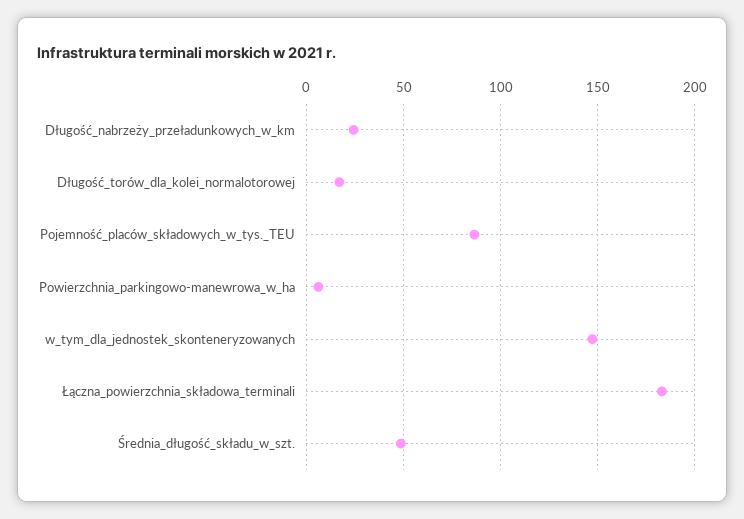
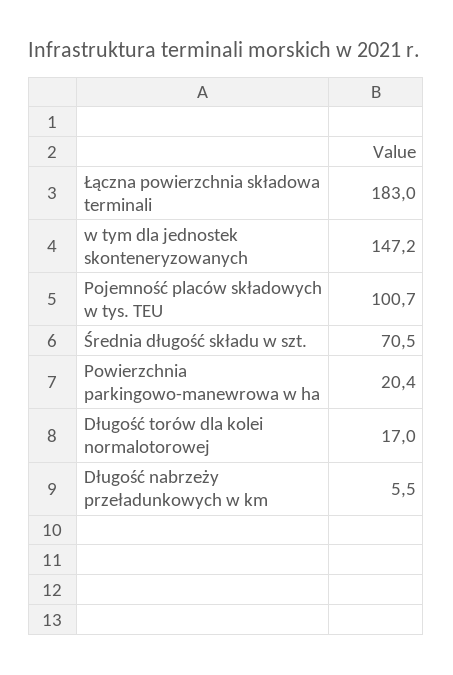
  {
-   "Długość_nabrzeży_przeładunkowych_w_km": 25,
+   "Długość_nabrzeży_przeładunkowych_w_km": 5.5,
    "Długość_torów_dla_kolei_normalotorowej": 17,
-   "Pojemność_placów_składowych_w_tys._TEU": 85,
+   "Pojemność_placów_składowych_w_tys._TEU": 100.7,
-   "Powierzchnia_parkingowo-manewrowa_w_ha": 5,
+   "Powierzchnia_parkingowo-manewrowa_w_ha": 20.4,
    "w_tym_dla_jednostek_skonteneryzowanych": 147.2,
    "Łączna_powierzchnia_składowa_terminali": 183,
-   "Średnia_długość_składu_w_szt.": 50
+   "Średnia_długość_składu_w_szt.": 70.5
  }

